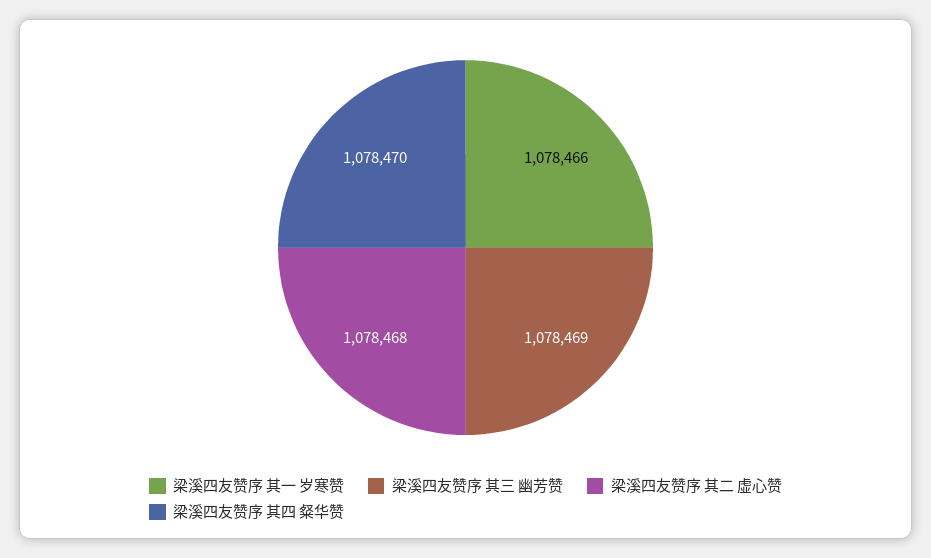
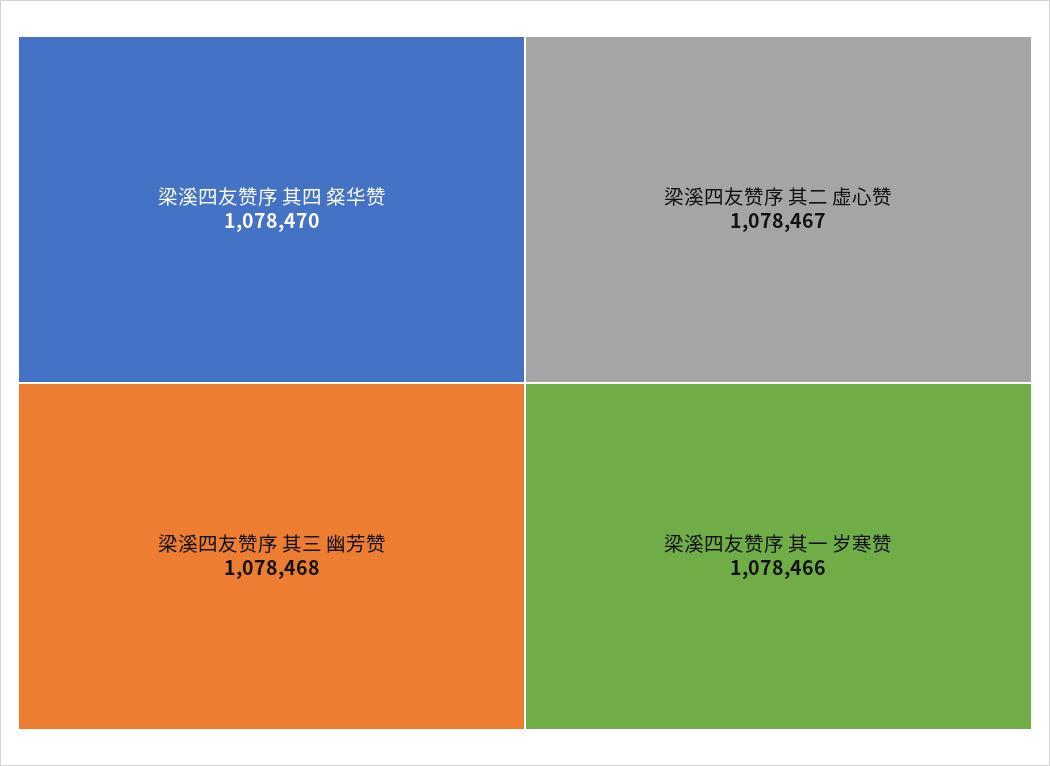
  {
    "梁溪四友赞序 其一 岁寒赞": 1078466,
-   "梁溪四友赞序 其三 幽芳赞": 1078469,
+   "梁溪四友赞序 其三 幽芳赞": 1078468,
-   "梁溪四友赞序 其二 虚心赞": 1078468,
+   "梁溪四友赞序 其二 虚心赞": 1078467,
    "梁溪四友赞序 其四 粲华赞": 1078470
  }

